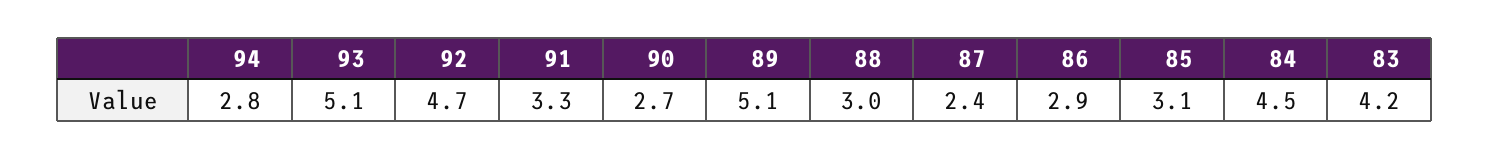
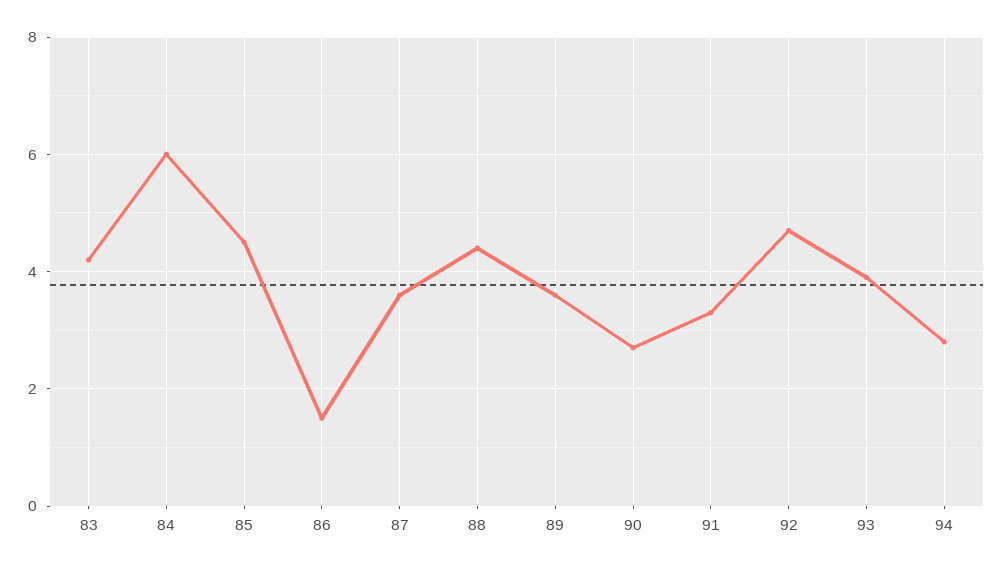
  {
    "94": 2.8,
-   "93": 5.1,
+   "93": 4,
    "92": 4.7,
    "91": 3.3,
    "90": 2.7,
-   "89": 5.1,
+   "89": 3.5,
-   "88": 3,
+   "88": 4.5,
-   "87": 2.4,
+   "87": 3.5,
-   "86": 2.9,
+   "86": 1.5,
-   "85": 3.1,
+   "85": 4.5,
-   "84": 4.5,
+   "84": 6,
    "83": 4.2
  }

